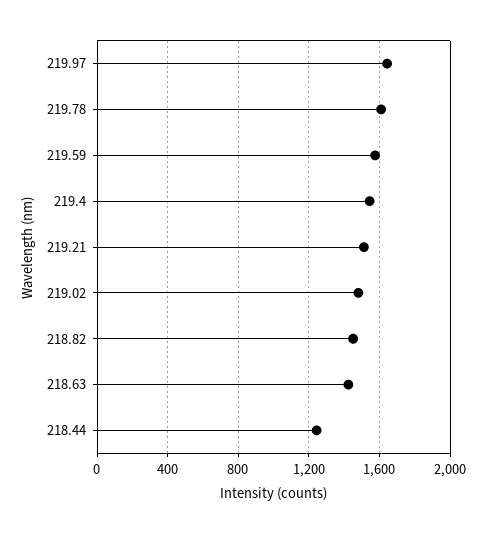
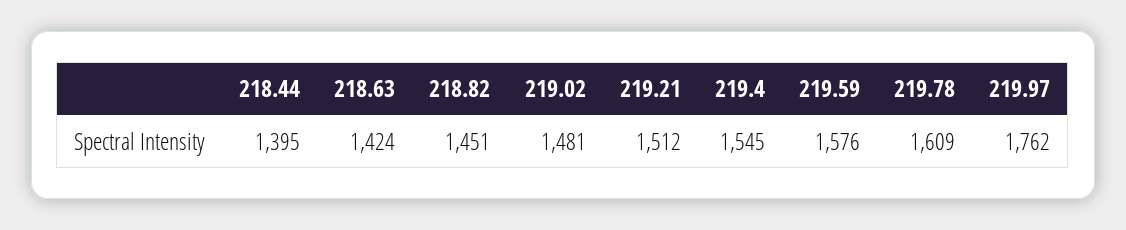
  {
-   "219.97": 1650,
+   "219.97": 1762,
    "219.78": 1609,
    "219.59": 1576,
    "219.4": 1545,
    "219.21": 1512,
    "219.02": 1481,
    "218.82": 1451,
    "218.63": 1424,
-   "218.44": 1250
+   "218.44": 1395
  }

